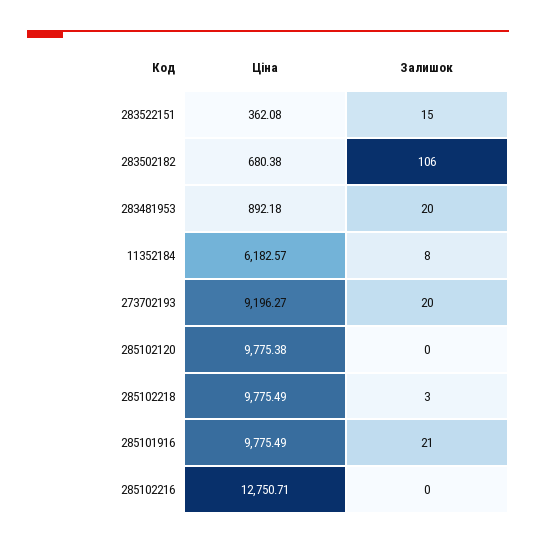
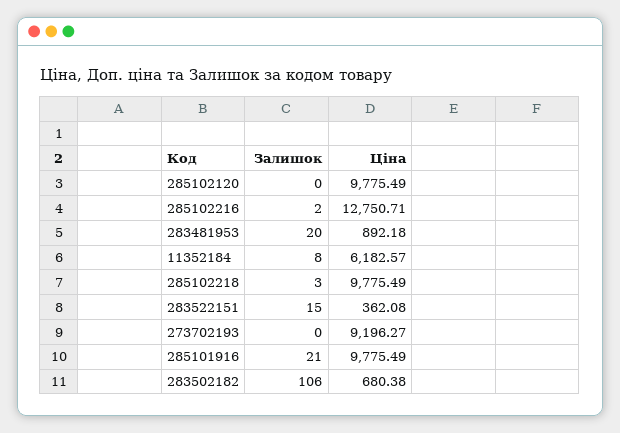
  {
    "Ціна": {
      "283522151": 362.08,
      "283502182": 680.38,
      "283481953": 892.18,
      "11352184": 6182.57,
      "273702193": 9196.27,
-     "285102120": 9775.38,
+     "285102120": 9775.49,
      "285102218": 9775.49,
      "285101916": 9775.49,
      "285102216": 12750.71
    },
    "Залишок": {
      "283522151": 15,
      "283502182": 106,
      "283481953": 20,
      "11352184": 8,
-     "273702193": 20,
+     "273702193": 0,
      "285102120": 0,
      "285102218": 3,
      "285101916": 21,
-     "285102216": 0
+     "285102216": 2
    }
  }

